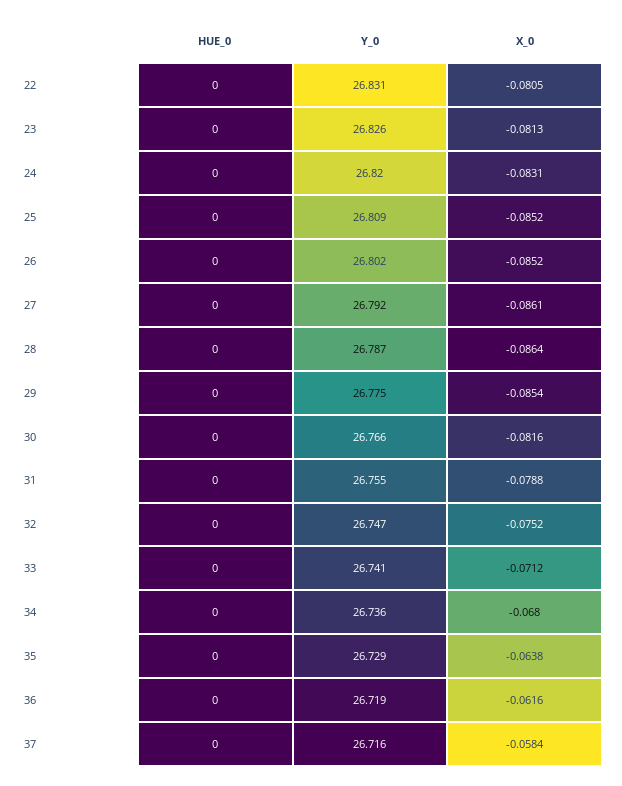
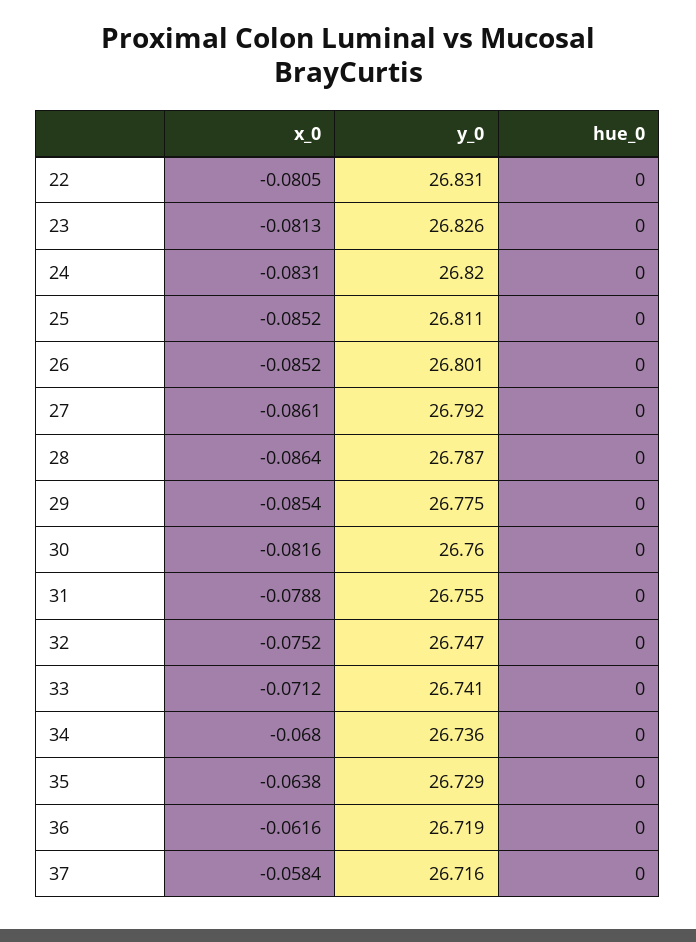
  {
    "HUE_0": {
      "22": 0,
      "23": 0,
      "24": 0,
      "25": 0,
      "26": 0,
      "27": 0,
      "28": 0,
      "29": 0,
      "30": 0,
      "31": 0,
      "32": 0,
      "33": 0,
      "34": 0,
      "35": 0,
      "36": 0,
      "37": 0
    },
    "Y_0": {
      "22": 26.831,
      "23": 26.826,
      "24": 26.82,
-     "25": 26.809,
+     "25": 26.811,
-     "26": 26.802,
+     "26": 26.801,
      "27": 26.792,
      "28": 26.787,
      "29": 26.775,
-     "30": 26.766,
+     "30": 26.76,
      "31": 26.755,
      "32": 26.747,
      "33": 26.741,
      "34": 26.736,
      "35": 26.729,
      "36": 26.719,
      "37": 26.716
    },
    "X_0": {
      "22": -0.0805,
      "23": -0.0813,
      "24": -0.0831,
      "25": -0.0852,
      "26": -0.0852,
      "27": -0.0861,
      "28": -0.0864,
      "29": -0.0854,
      "30": -0.0816,
      "31": -0.0788,
      "32": -0.0752,
      "33": -0.0712,
      "34": -0.068,
      "35": -0.0638,
      "36": -0.0616,
      "37": -0.0584
    }
  }

